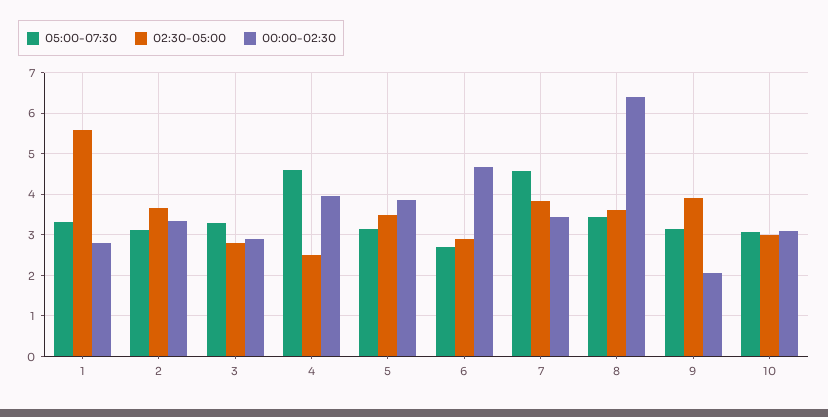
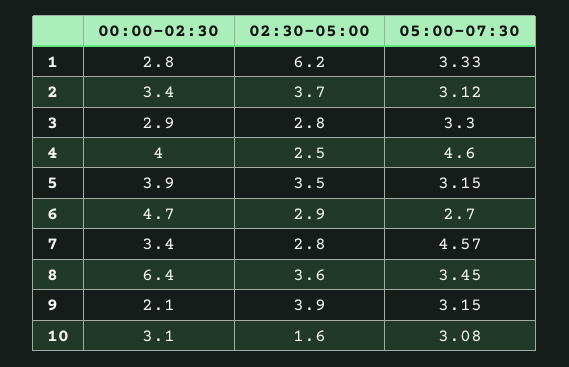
  {
    "05:00-07:30": {
      "1": 3.33,
      "2": 3.12,
      "3": 3.3,
      "4": 4.6,
      "5": 3.15,
      "6": 2.7,
      "7": 4.57,
      "8": 3.45,
      "9": 3.15,
      "10": 3.08
    },
    "02:30-05:00": {
-     "1": 5.6,
+     "1": 6.2,
      "2": 3.7,
      "3": 2.8,
      "4": 2.5,
      "5": 3.5,
      "6": 2.9,
-     "7": 3.8,
+     "7": 2.8,
      "8": 3.6,
      "9": 3.9,
-     "10": 3
+     "10": 1.6
    },
    "00:00-02:30": {
      "1": 2.8,
      "2": 3.4,
      "3": 2.9,
      "4": 4,
      "5": 3.9,
      "6": 4.7,
      "7": 3.4,
      "8": 6.4,
      "9": 2.1,
      "10": 3.1
    }
  }

